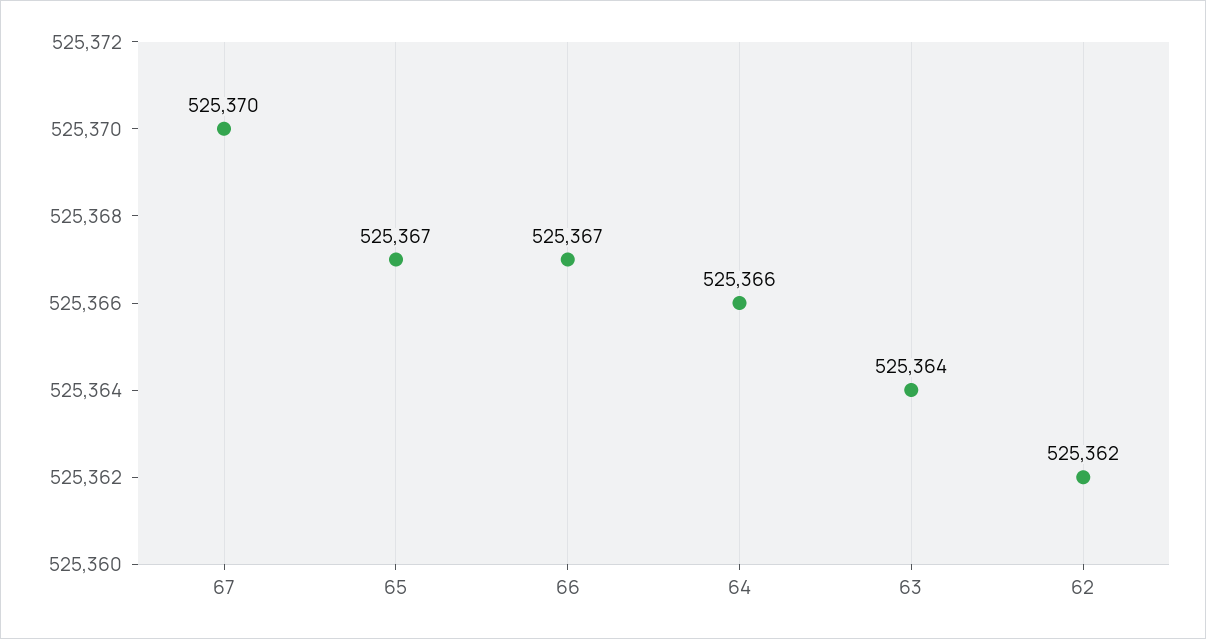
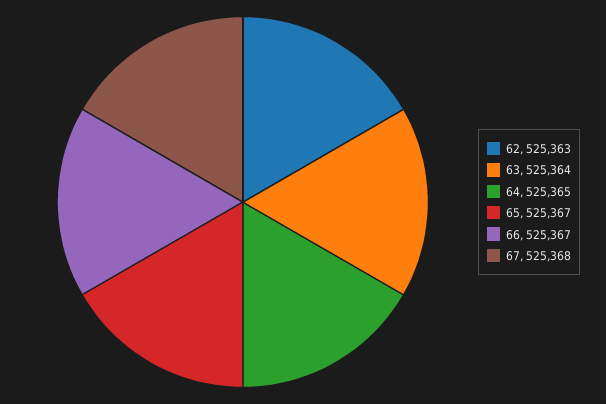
  {
-   "67": 525370,
+   "67": 525368,
    "65": 525367,
    "66": 525367,
-   "64": 525366,
+   "64": 525365,
    "63": 525364,
-   "62": 525362
+   "62": 525363
  }

